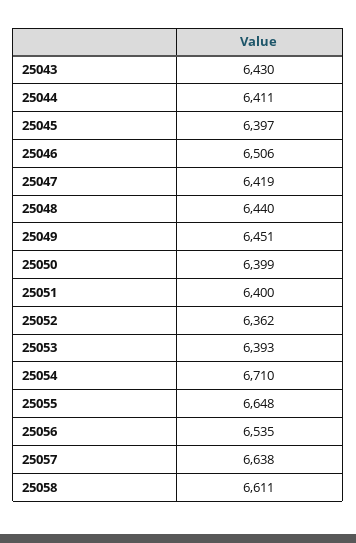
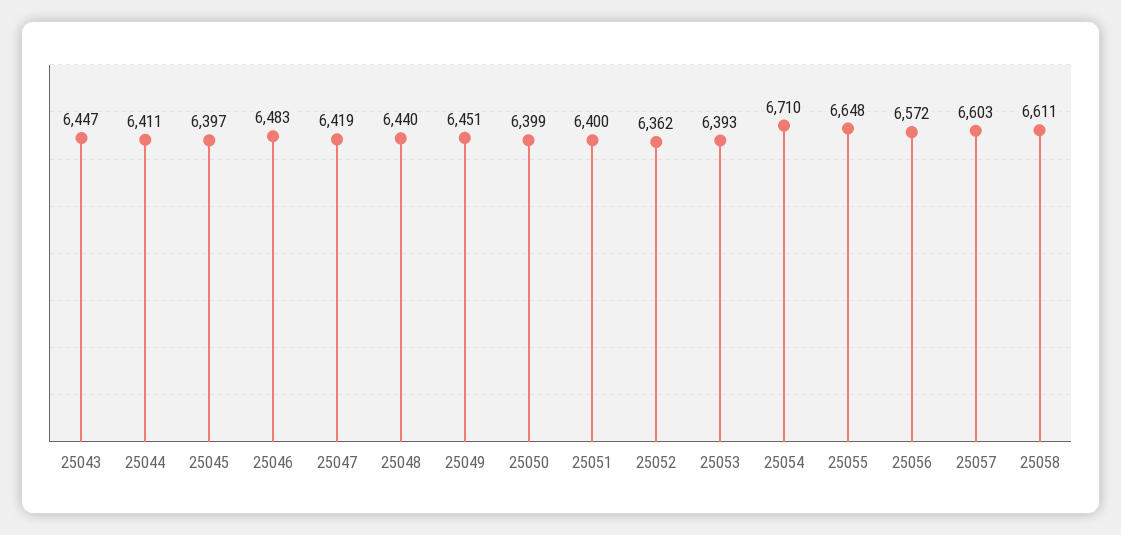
  {
-   "25043": 6430,
+   "25043": 6447,
    "25044": 6411,
    "25045": 6397,
-   "25046": 6506,
+   "25046": 6483,
    "25047": 6419,
    "25048": 6440,
    "25049": 6451,
    "25050": 6399,
    "25051": 6400,
    "25052": 6362,
    "25053": 6393,
    "25054": 6710,
    "25055": 6648,
-   "25056": 6535,
+   "25056": 6572,
-   "25057": 6638,
+   "25057": 6603,
    "25058": 6611
  }

